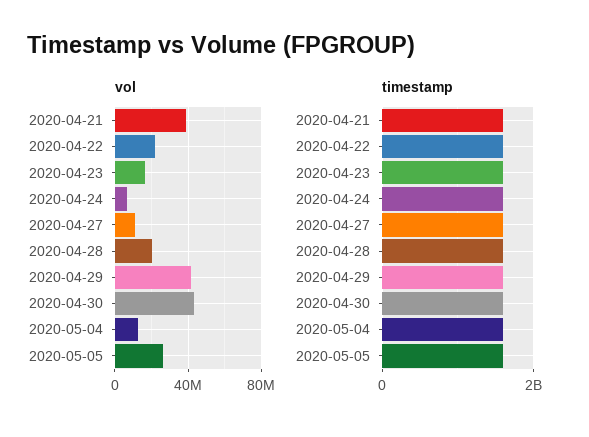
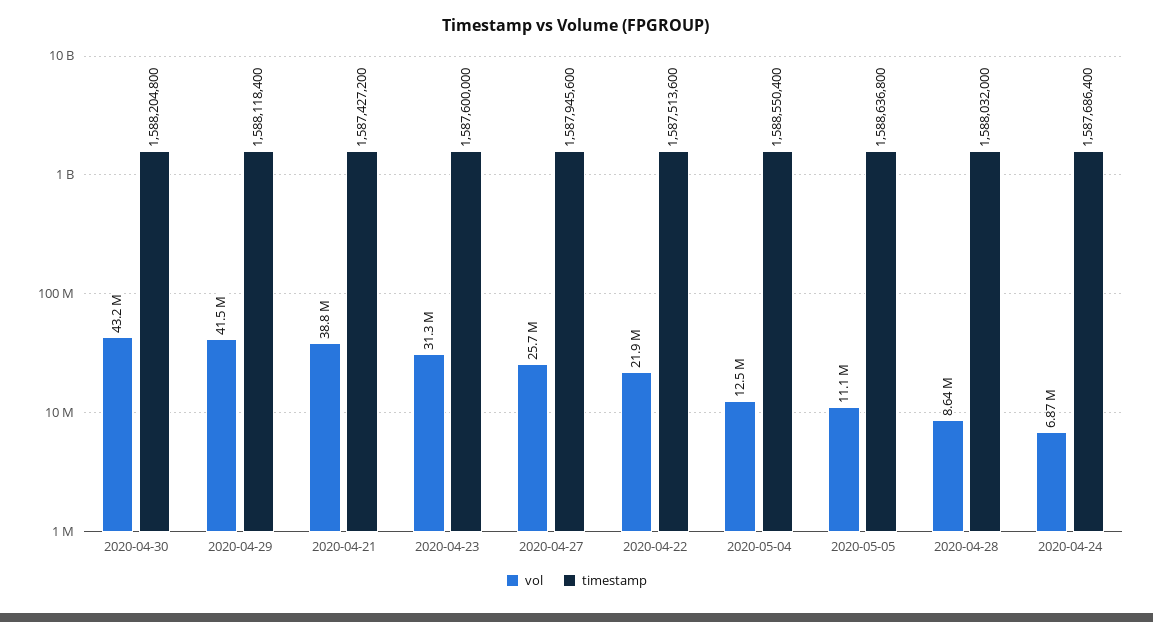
  {
    "vol": {
      "2020-04-21": 38800000,
      "2020-04-22": 21900000,
-     "2020-04-23": 15000000,
+     "2020-04-23": 31300000,
      "2020-04-24": 6870000,
-     "2020-04-27": 10000000,
+     "2020-04-27": 25700000,
-     "2020-04-28": 20000000,
+     "2020-04-28": 8640000,
      "2020-04-29": 41500000,
      "2020-04-30": 43200000,
      "2020-05-04": 12500000,
-     "2020-05-05": 25000000
+     "2020-05-05": 11100000
    },
    "timestamp": {
      "2020-04-21": 1587427200,
      "2020-04-22": 1587513600,
      "2020-04-23": 1587600000,
      "2020-04-24": 1587686400,
      "2020-04-27": 1587945600,
      "2020-04-28": 1588032000,
      "2020-04-29": 1588118400,
      "2020-04-30": 1588204800,
      "2020-05-04": 1588550400,
      "2020-05-05": 1588636800
    }
  }

